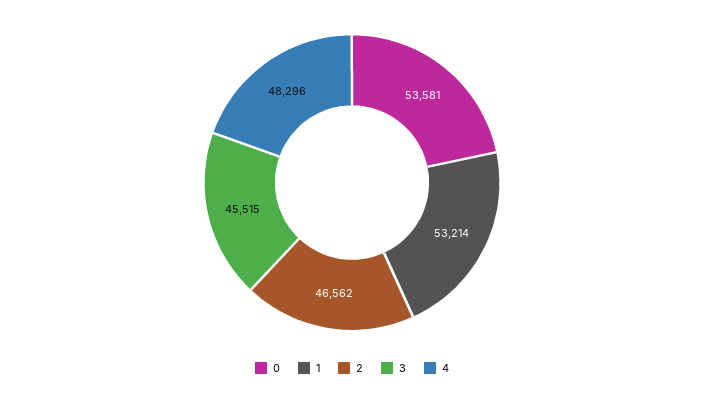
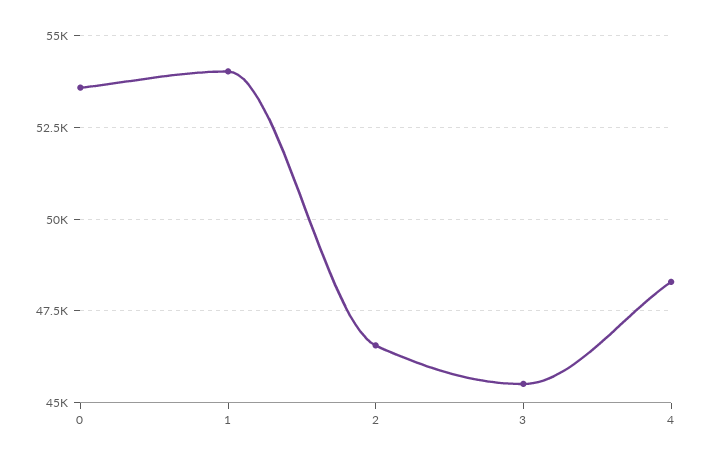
  {
    "0": 53581,
-   "1": 53214,
+   "1": 54000,
    "2": 46562,
    "3": 45515,
    "4": 48296
  }

